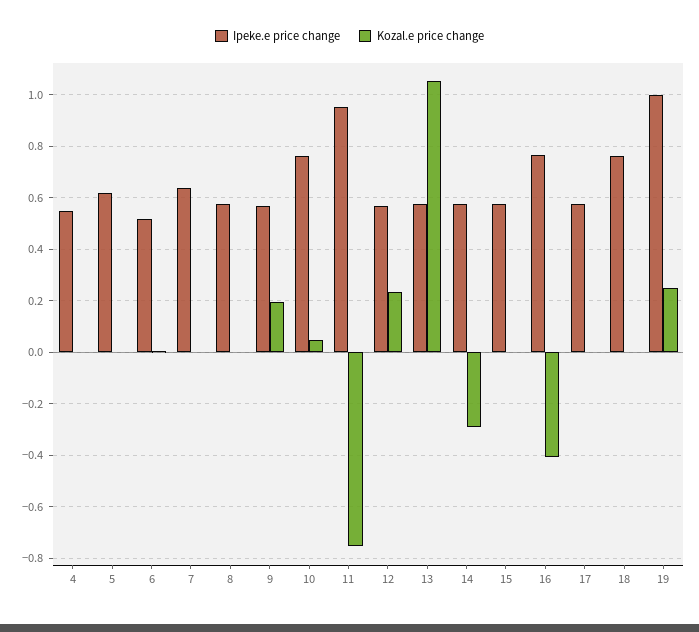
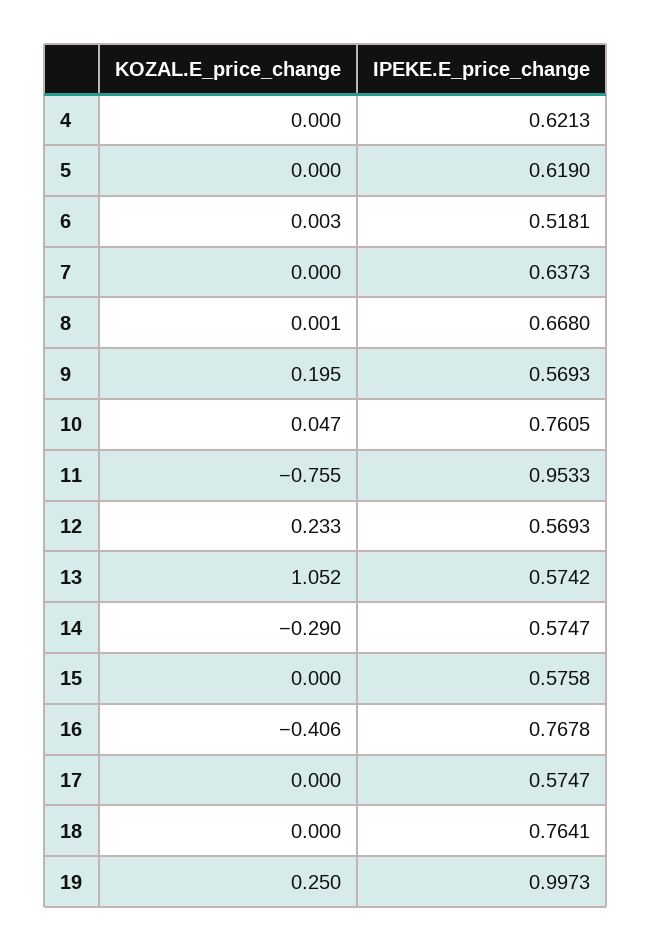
  {
    "Ipeke.e price change": {
-     "4": 0.55,
+     "4": 0.6213,
      "5": 0.619,
      "6": 0.5181,
      "7": 0.6373,
-     "8": 0.575,
+     "8": 0.668,
      "9": 0.5693,
      "10": 0.7605,
      "11": 0.9533,
      "12": 0.5693,
      "13": 0.5742,
      "14": 0.5747,
      "15": 0.5758,
      "16": 0.7678,
      "17": 0.5747,
      "18": 0.7641,
      "19": 0.9973
    },
    "Kozal.e price change": {
      "4": 0,
      "5": 0,
      "6": 0.003,
      "7": 0,
      "8": 0.001,
      "9": 0.195,
      "10": 0.047,
      "11": -0.755,
      "12": 0.233,
      "13": 1.052,
      "14": -0.29,
      "15": 0,
      "16": -0.406,
      "17": 0,
      "18": 0,
      "19": 0.25
    }
  }

